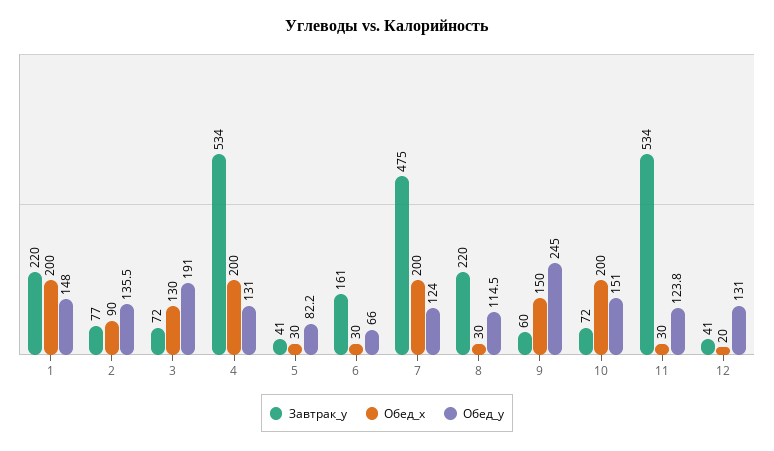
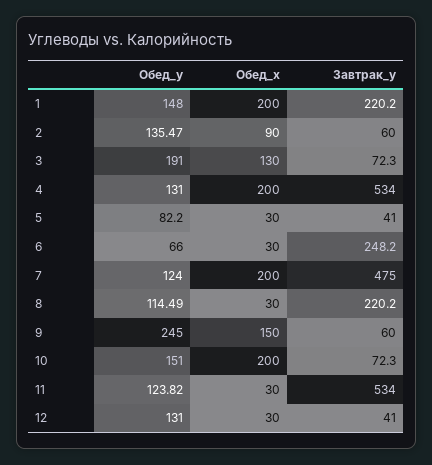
  {
    "Завтрак_y": {
      "1": 220.2,
-     "2": 77,
+     "2": 60,
      "3": 72.3,
      "4": 534,
      "5": 41,
-     "6": 161,
+     "6": 248.2,
      "7": 475,
      "8": 220.2,
      "9": 60,
      "10": 72.3,
      "11": 534,
      "12": 41
    },
    "Обед_x": {
      "1": 200,
      "2": 90,
      "3": 130,
      "4": 200,
      "5": 30,
      "6": 30,
      "7": 200,
      "8": 30,
      "9": 150,
      "10": 200,
      "11": 30,
-     "12": 20
+     "12": 30
    },
    "Обед_y": {
      "1": 148,
      "2": 135.47,
      "3": 191,
      "4": 131,
      "5": 82.2,
      "6": 66,
      "7": 124,
      "8": 114.49,
      "9": 245,
      "10": 151,
      "11": 123.82,
      "12": 131
    }
  }

